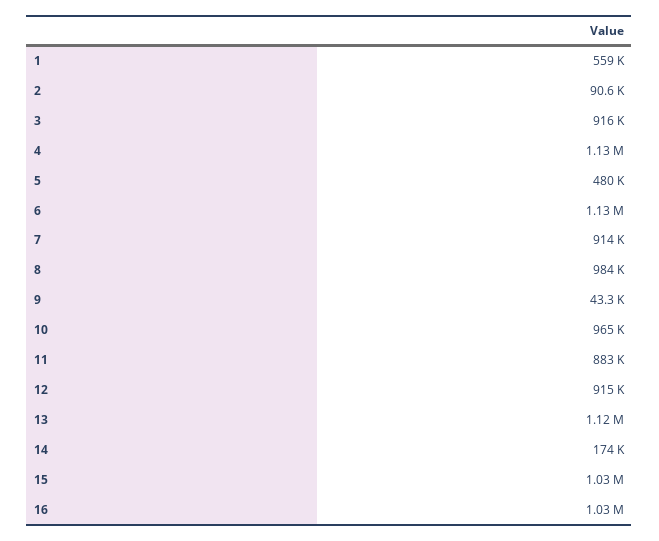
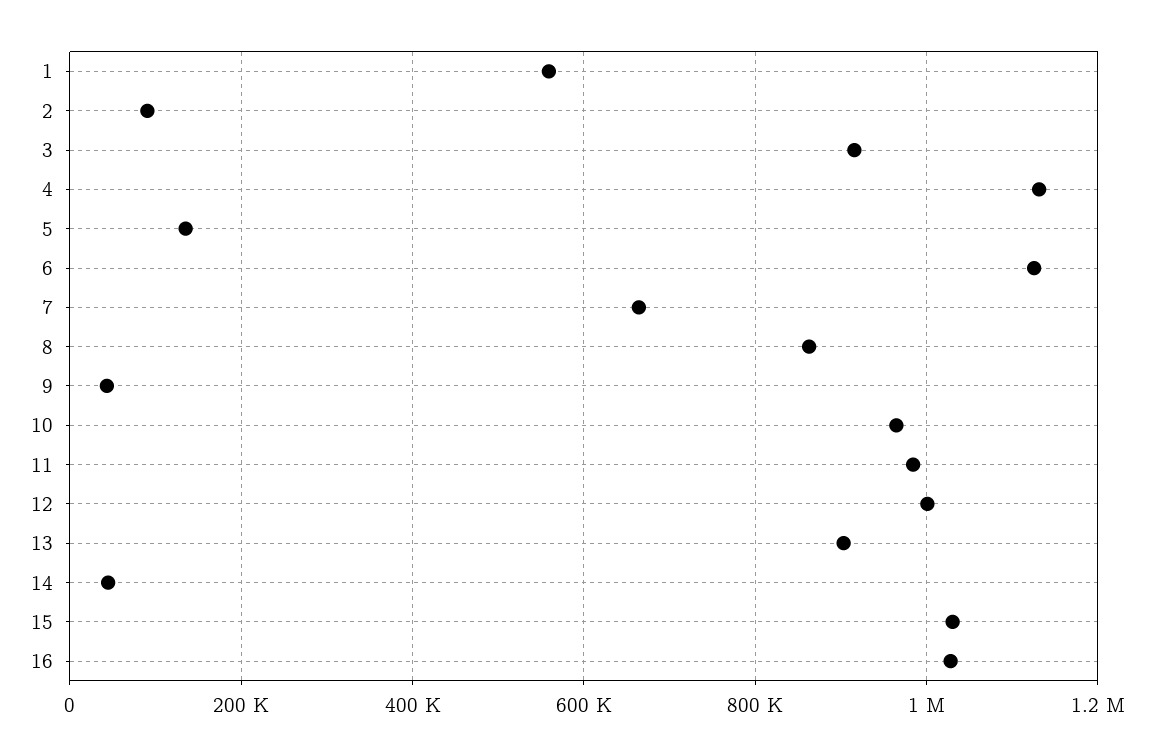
  {
    "1": 559000,
    "2": 90600,
    "3": 916000,
    "4": 1130000,
-   "5": 480000,
+   "5": 140000,
    "6": 1130000,
-   "7": 914000,
+   "7": 660000,
-   "8": 984000,
+   "8": 860000,
    "9": 43300,
    "10": 965000,
-   "11": 883000,
+   "11": 980000,
-   "12": 915000,
+   "12": 1000000,
-   "13": 1120000,
+   "13": 900000,
-   "14": 174000,
+   "14": 40000,
    "15": 1030000,
    "16": 1030000
  }

